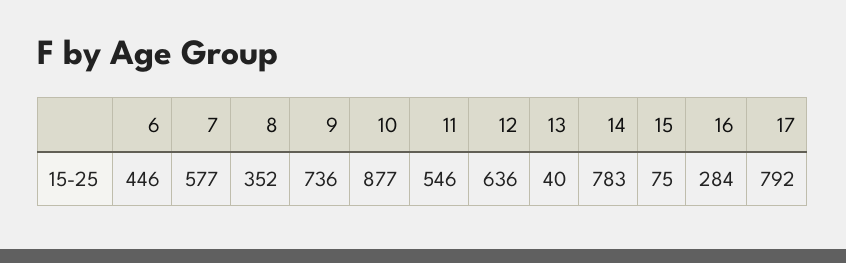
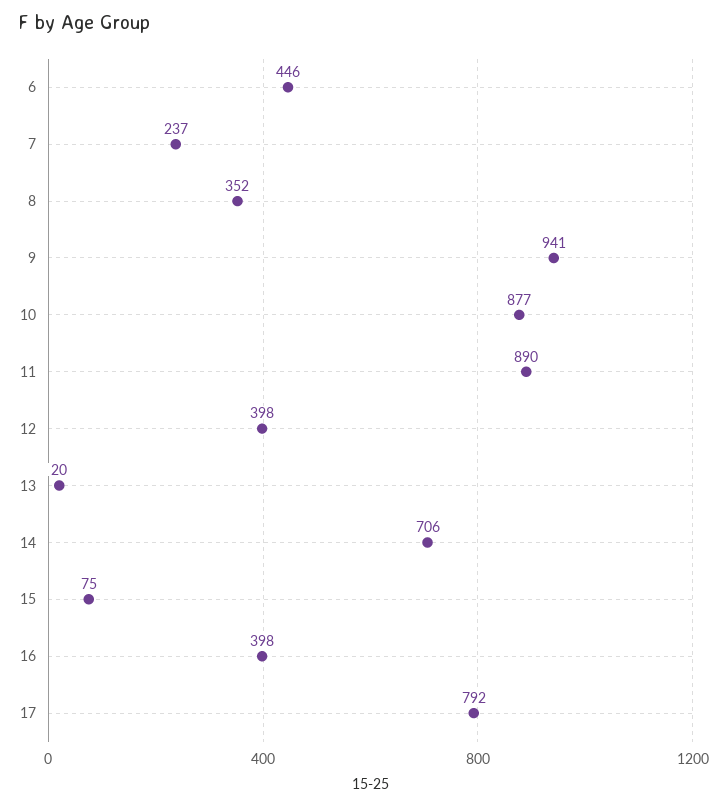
  {
    "6": 446,
-   "7": 577,
+   "7": 237,
    "8": 352,
-   "9": 736,
+   "9": 941,
    "10": 877,
-   "11": 546,
+   "11": 890,
-   "12": 636,
+   "12": 398,
-   "13": 40,
+   "13": 20,
-   "14": 783,
+   "14": 706,
    "15": 75,
-   "16": 284,
+   "16": 398,
    "17": 792
  }

